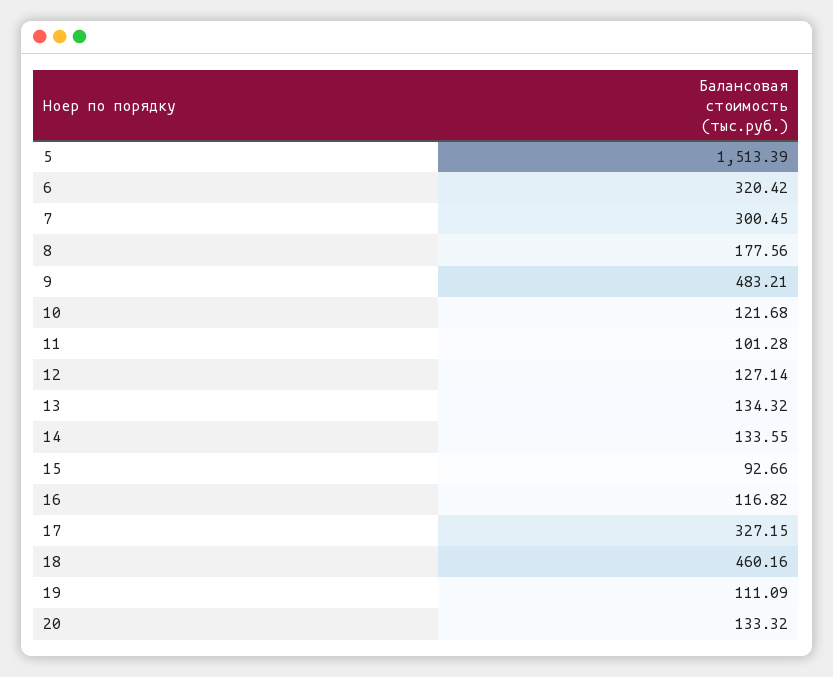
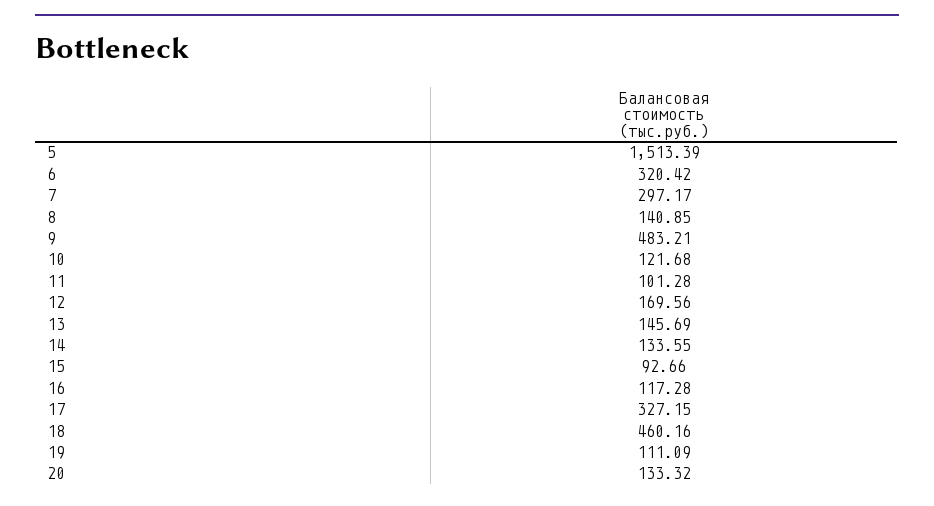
  {
    "5": 1513.39,
    "6": 320.42,
-   "7": 300.45,
+   "7": 297.17,
-   "8": 177.56,
+   "8": 140.85,
    "9": 483.21,
    "10": 121.68,
    "11": 101.28,
-   "12": 127.14,
+   "12": 169.56,
-   "13": 134.32,
+   "13": 145.69,
    "14": 133.55,
    "15": 92.66,
-   "16": 116.82,
+   "16": 117.28,
    "17": 327.15,
    "18": 460.16,
    "19": 111.09,
    "20": 133.32
  }

